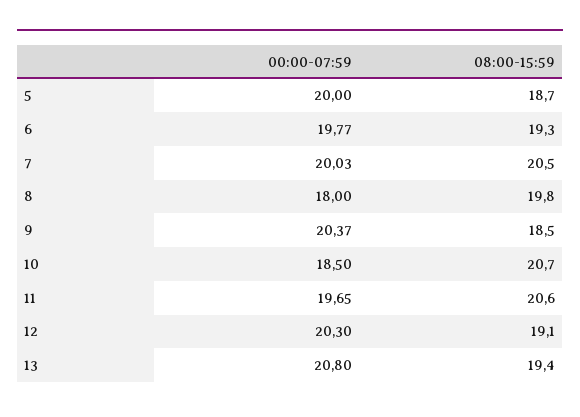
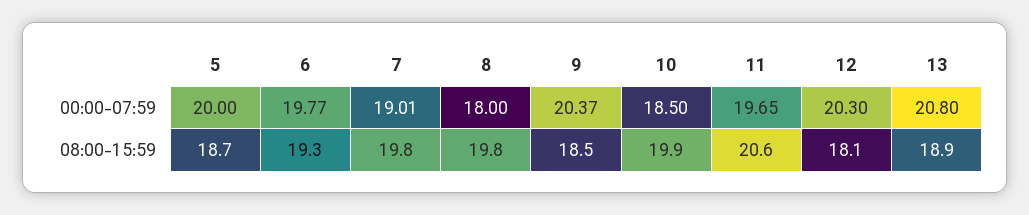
  {
    "00:00-07:59": {
      "5": 20,
      "6": 19.77,
-     "7": 20.03,
+     "7": 19.01,
      "8": 18,
      "9": 20.37,
      "10": 18.5,
      "11": 19.65,
      "12": 20.3,
      "13": 20.8
    },
    "08:00-15:59": {
      "5": 18.7,
      "6": 19.3,
-     "7": 20.5,
+     "7": 19.8,
      "8": 19.8,
      "9": 18.5,
-     "10": 20.7,
+     "10": 19.9,
      "11": 20.6,
-     "12": 19.1,
+     "12": 18.1,
-     "13": 19.4
+     "13": 18.9
    }
  }

